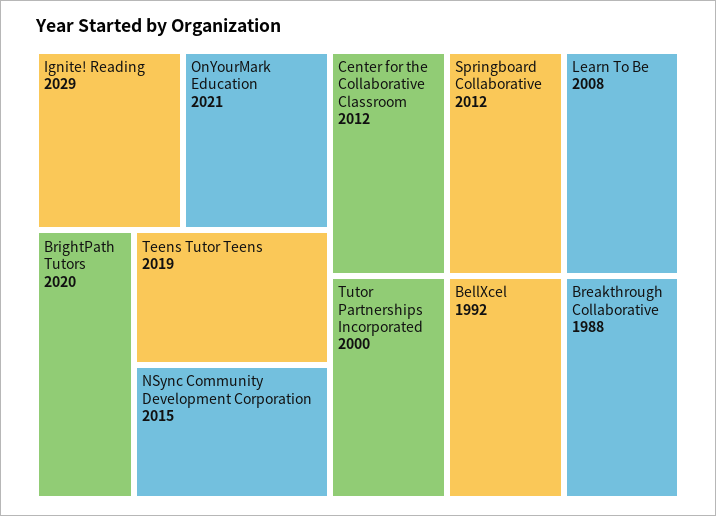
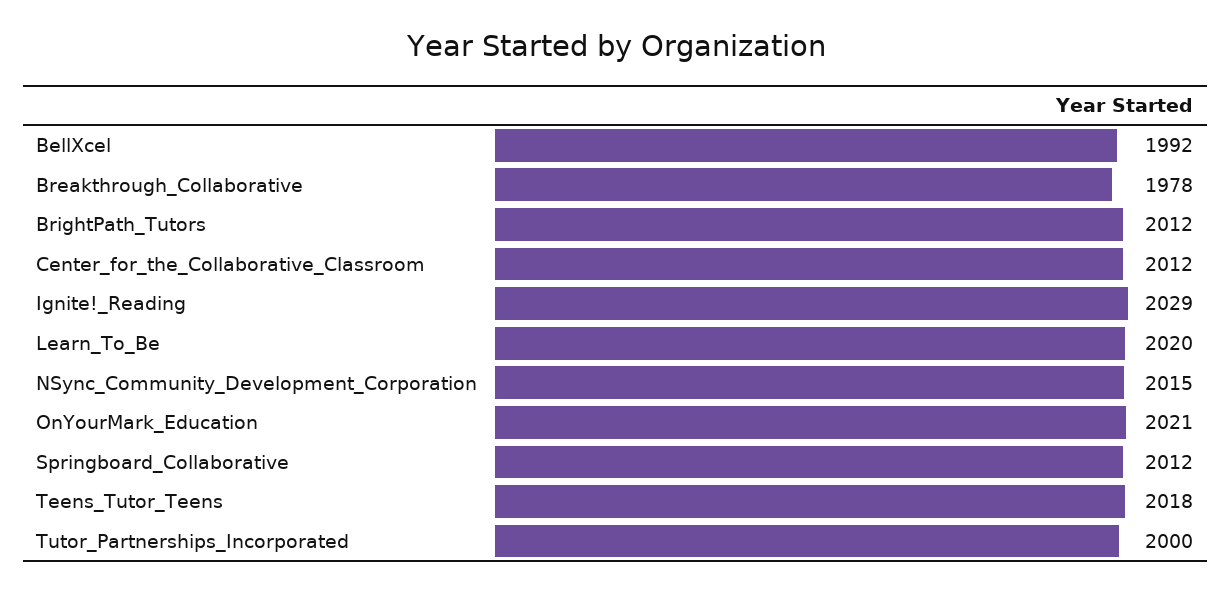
  {
    "Ignite! Reading": 2029,
    "OnYourMark Education": 2021,
-   "BrightPath Tutors": 2020,
+   "BrightPath Tutors": 2012,
-   "Teens Tutor Teens": 2019,
+   "Teens Tutor Teens": 2018,
    "NSync Community Development Corporation": 2015,
    "Center for the Collaborative Classroom": 2012,
    "Springboard Collaborative": 2012,
-   "Learn To Be": 2008,
+   "Learn To Be": 2020,
    "Tutor Partnerships Incorporated": 2000,
    "BellXcel": 1992,
-   "Breakthrough Collaborative": 1988
+   "Breakthrough Collaborative": 1978
  }

